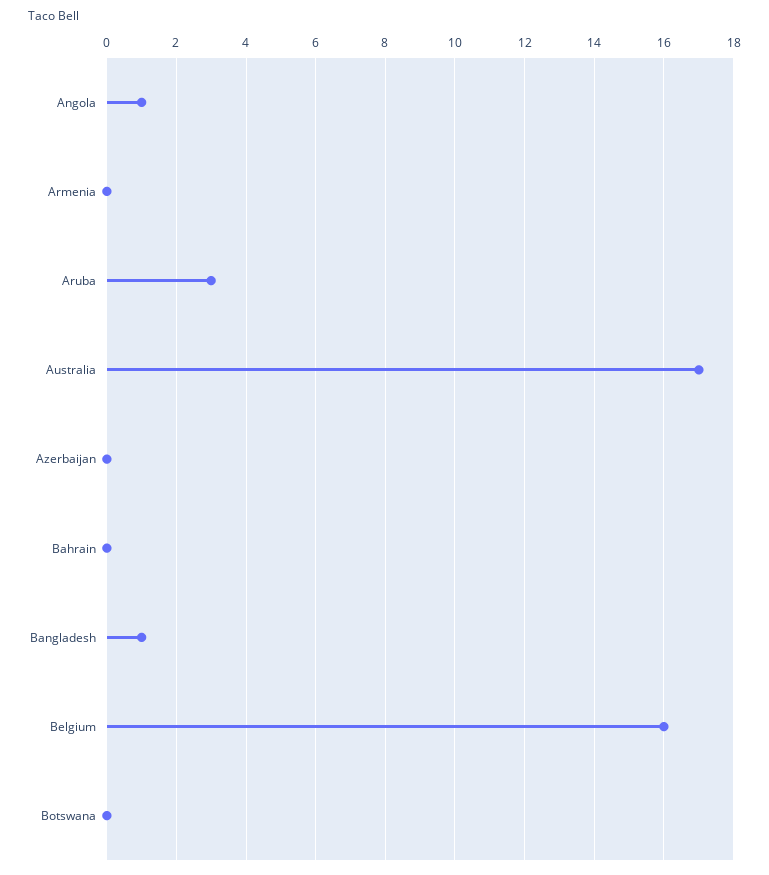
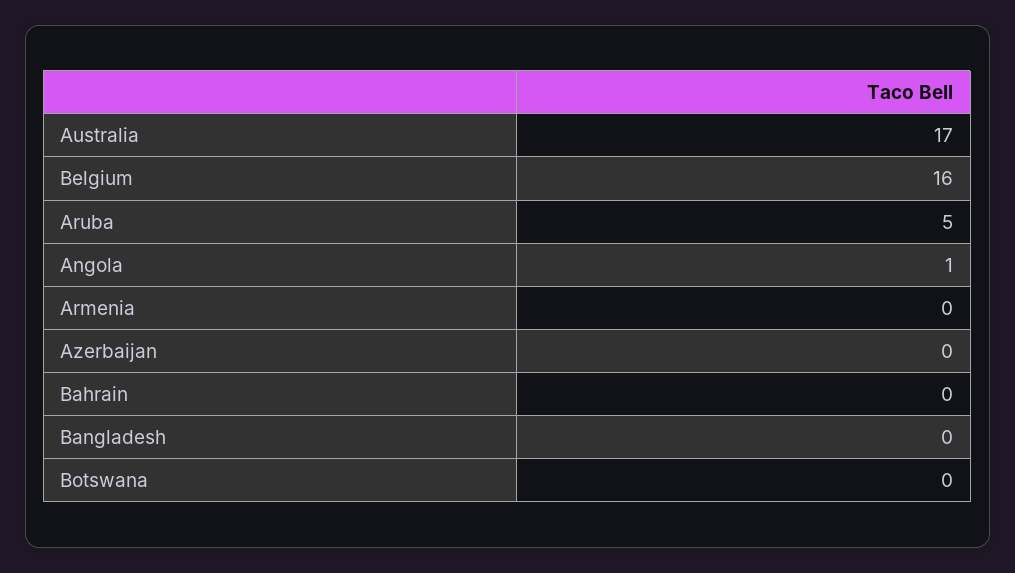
  {
    "Angola": 1,
    "Armenia": 0,
-   "Aruba": 3,
+   "Aruba": 5,
    "Australia": 17,
    "Azerbaijan": 0,
    "Bahrain": 0,
-   "Bangladesh": 1,
+   "Bangladesh": 0,
    "Belgium": 16,
    "Botswana": 0
  }

